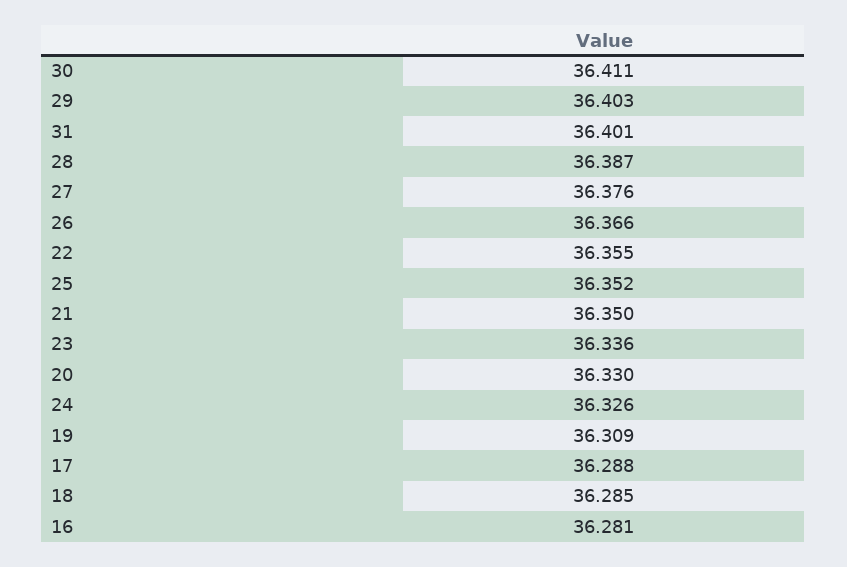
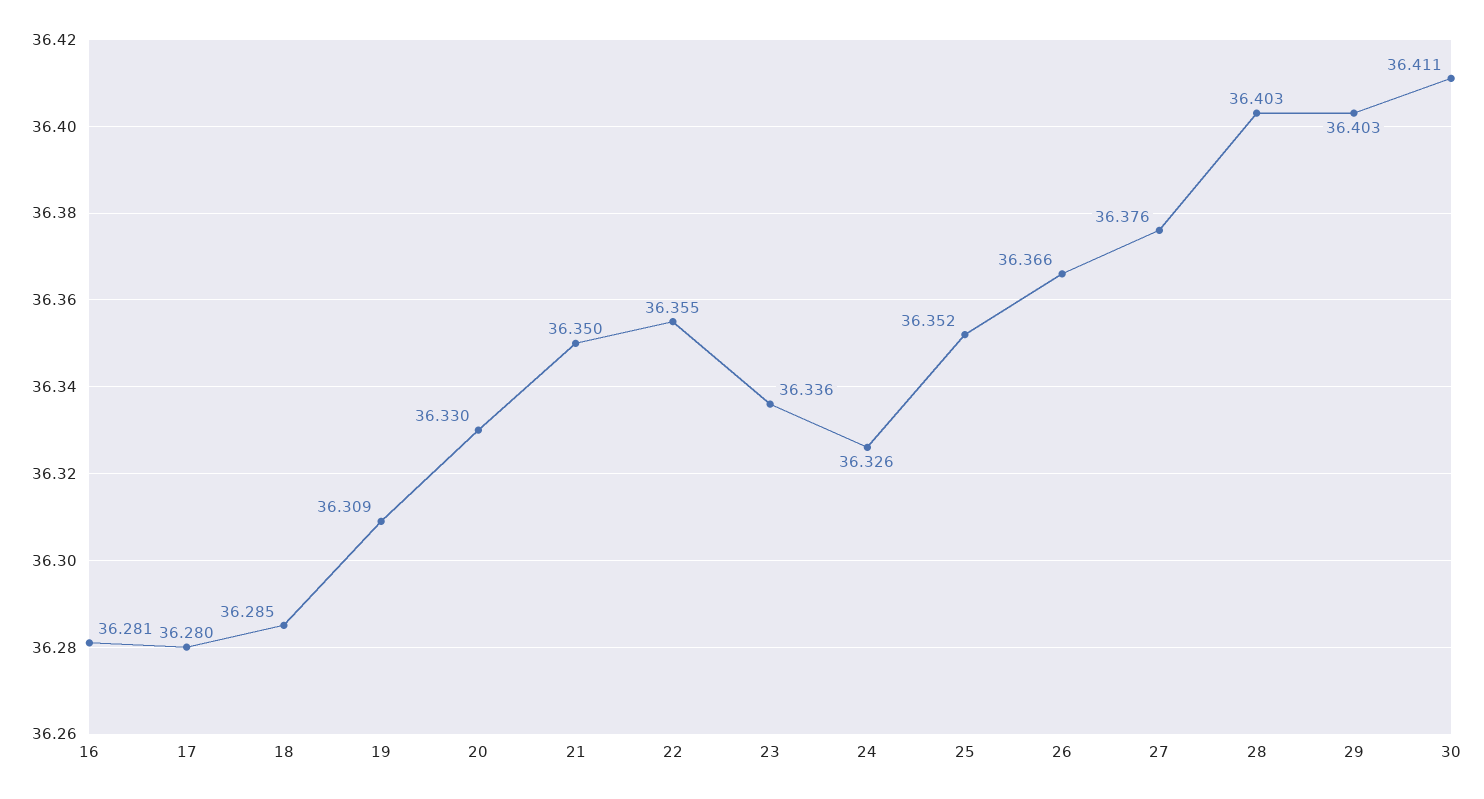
  {
    "30": 36.411,
    "29": 36.403,
-   "31": 36.401,
-   "28": 36.387,
+   "28": 36.403,
    "27": 36.376,
    "26": 36.366,
    "22": 36.355,
    "25": 36.352,
    "21": 36.35,
    "23": 36.336,
    "20": 36.33,
    "24": 36.326,
    "19": 36.309,
-   "17": 36.288,
+   "17": 36.28,
    "18": 36.285,
    "16": 36.281
  }

